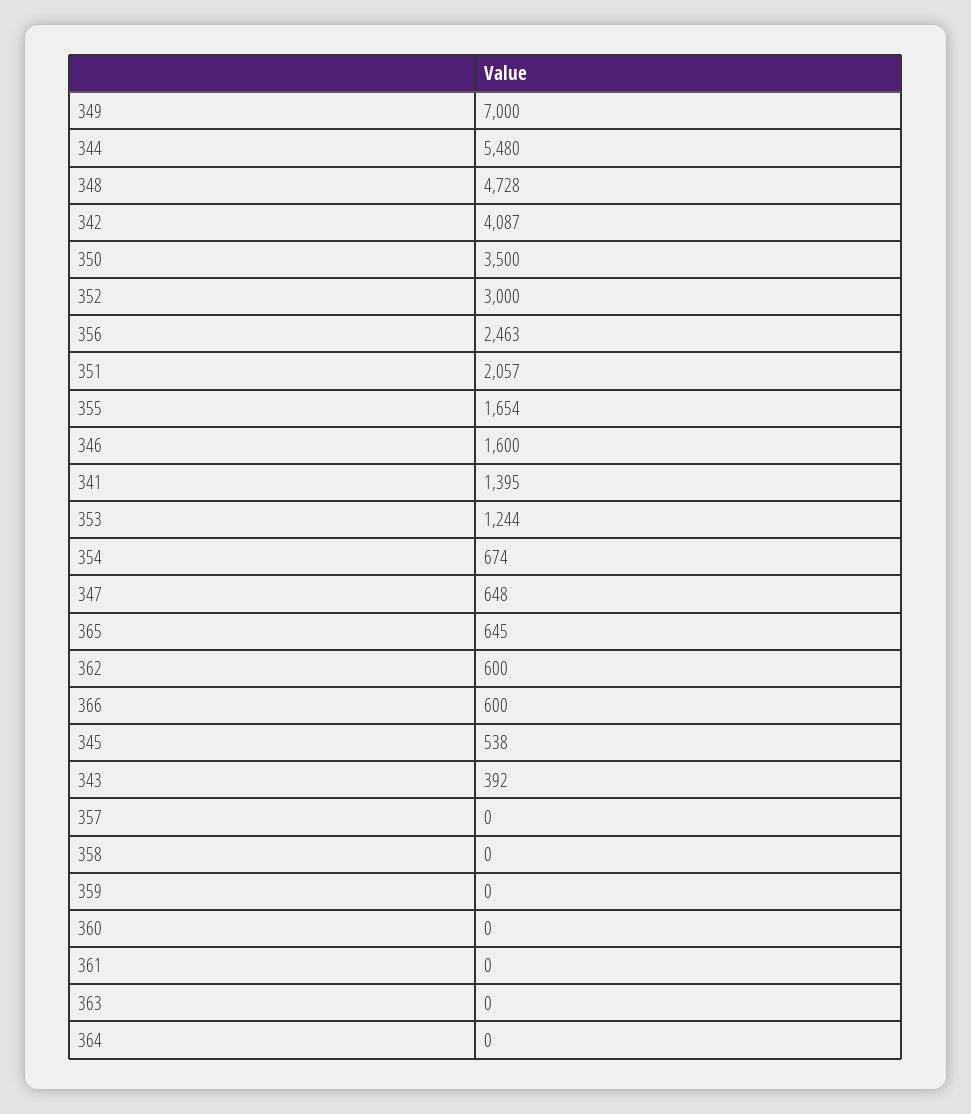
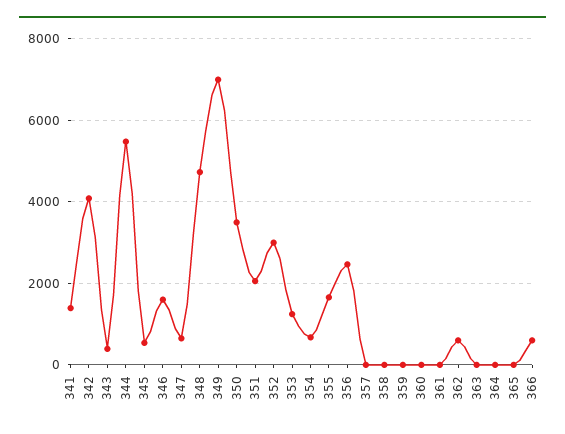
  {
    "349": 7000,
    "344": 5480,
    "348": 4728,
    "342": 4087,
    "350": 3500,
    "352": 3000,
    "356": 2463,
    "351": 2057,
    "355": 1654,
    "346": 1600,
    "341": 1395,
    "353": 1244,
    "354": 674,
    "347": 648,
-   "365": 645,
+   "365": 0,
    "362": 600,
    "366": 600,
    "345": 538,
    "343": 392,
    "357": 0,
    "358": 0,
    "359": 0,
    "360": 0,
    "361": 0,
    "363": 0,
    "364": 0
  }

